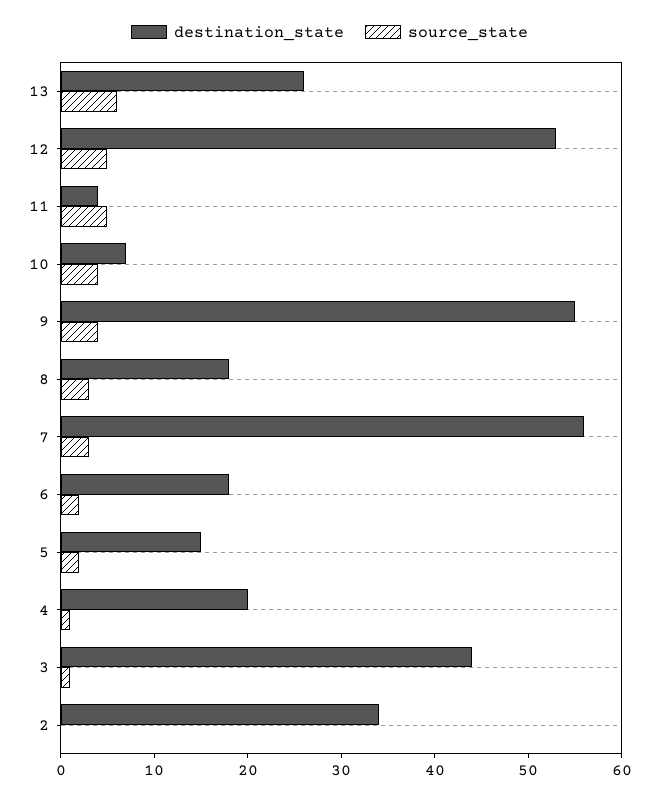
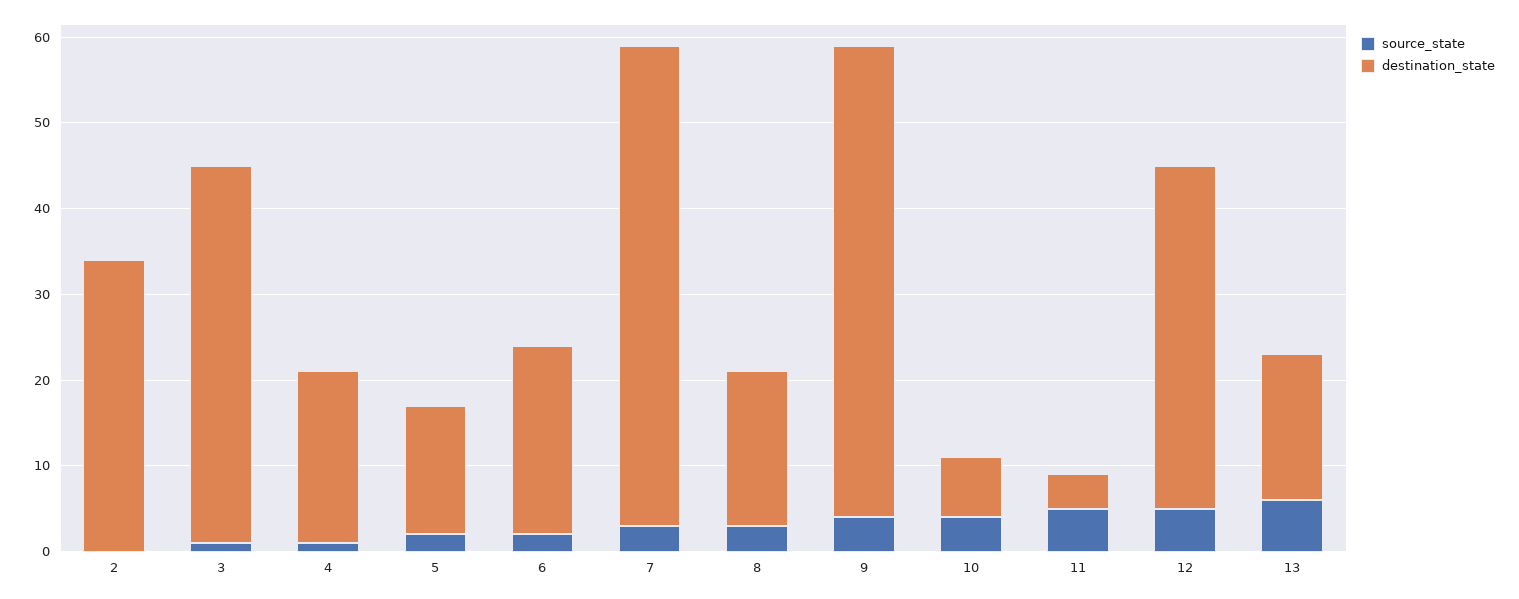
  {
    "destination_state": {
-     "13": 26,
+     "13": 17,
-     "12": 53,
+     "12": 40,
      "11": 4,
      "10": 7,
      "9": 55,
      "8": 18,
      "7": 56,
-     "6": 18,
+     "6": 22,
      "5": 15,
      "4": 20,
      "3": 44,
      "2": 34
    },
    "source_state": {
      "13": 6,
      "12": 5,
      "11": 5,
      "10": 4,
      "9": 4,
      "8": 3,
      "7": 3,
      "6": 2,
      "5": 2,
      "4": 1,
      "3": 1,
      "2": 0
    }
  }

